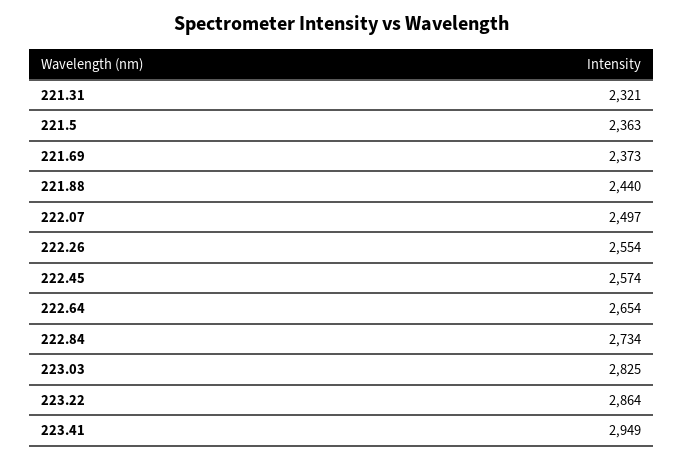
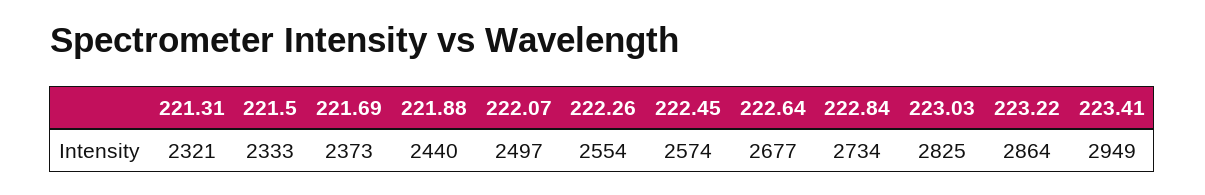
  {
    "221.31": 2321,
-   "221.5": 2363,
+   "221.5": 2333,
    "221.69": 2373,
    "221.88": 2440,
    "222.07": 2497,
    "222.26": 2554,
    "222.45": 2574,
-   "222.64": 2654,
+   "222.64": 2677,
    "222.84": 2734,
    "223.03": 2825,
    "223.22": 2864,
    "223.41": 2949
  }

